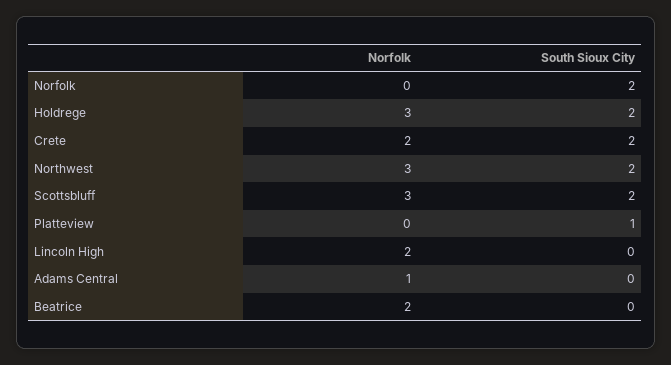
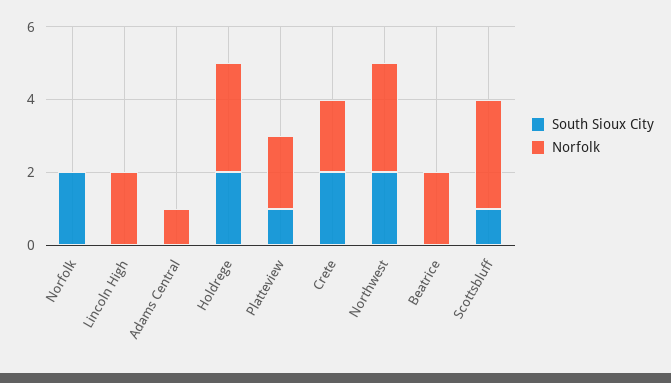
  {
    "Norfolk": {
      "Norfolk": 0,
      "Holdrege": 3,
      "Crete": 2,
      "Northwest": 3,
      "Scottsbluff": 3,
-     "Platteview": 0,
+     "Platteview": 2,
      "Lincoln High": 2,
      "Adams Central": 1,
      "Beatrice": 2
    },
    "South Sioux City": {
      "Norfolk": 2,
      "Holdrege": 2,
      "Crete": 2,
      "Northwest": 2,
-     "Scottsbluff": 2,
+     "Scottsbluff": 1,
      "Platteview": 1,
      "Lincoln High": 0,
      "Adams Central": 0,
      "Beatrice": 0
    }
  }

